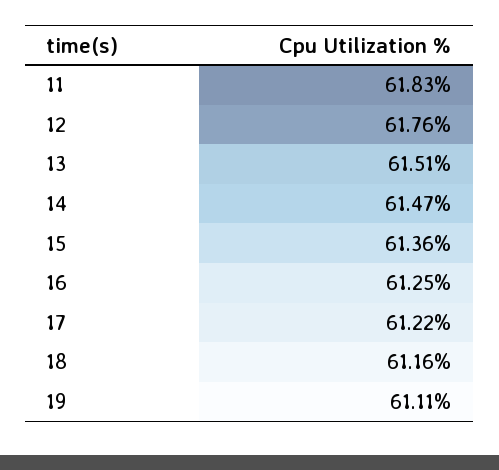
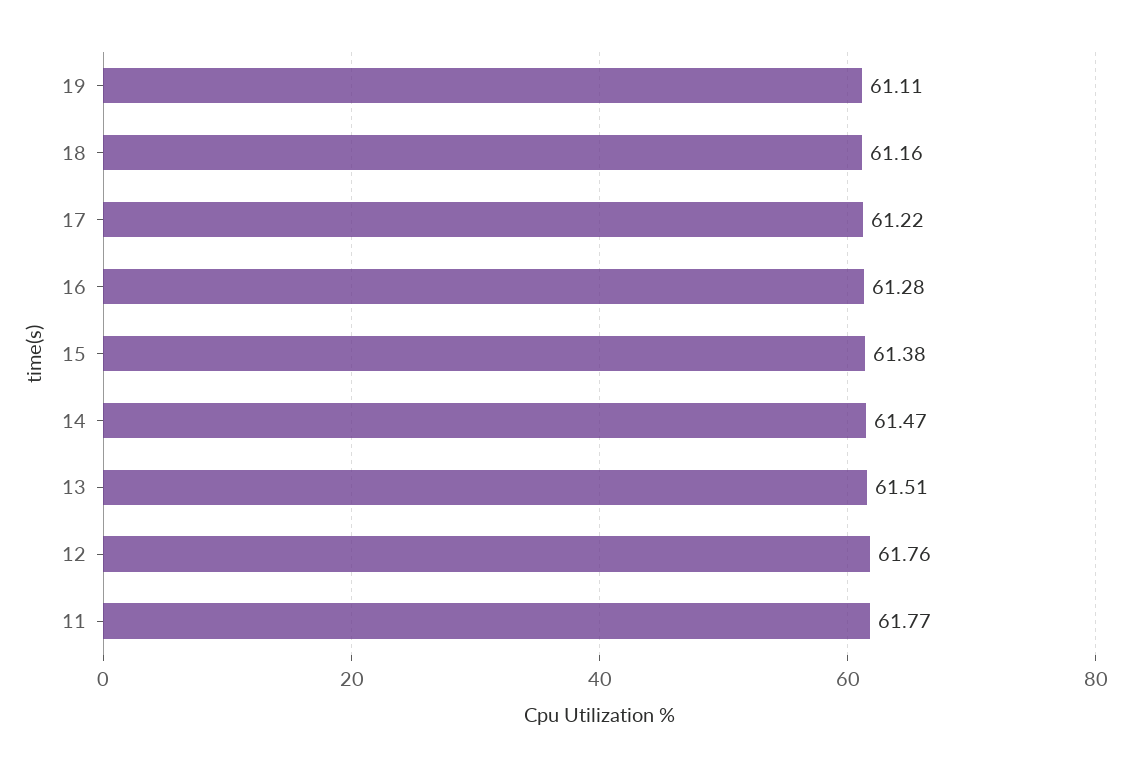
  {
-   "11": 61.83,
+   "11": 61.77,
    "12": 61.76,
    "13": 61.51,
    "14": 61.47,
-   "15": 61.36,
+   "15": 61.38,
-   "16": 61.25,
+   "16": 61.28,
    "17": 61.22,
    "18": 61.16,
    "19": 61.11
  }

